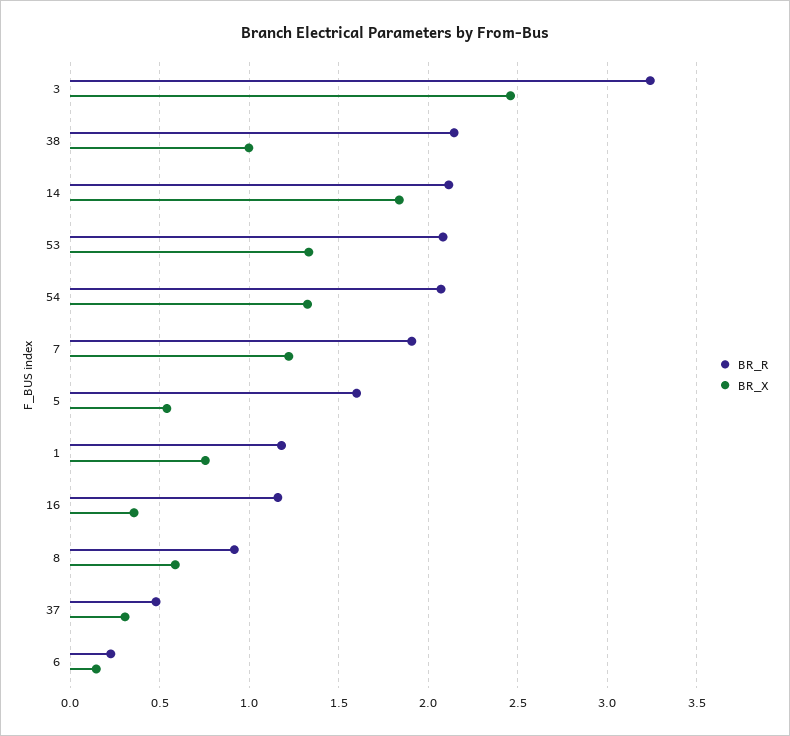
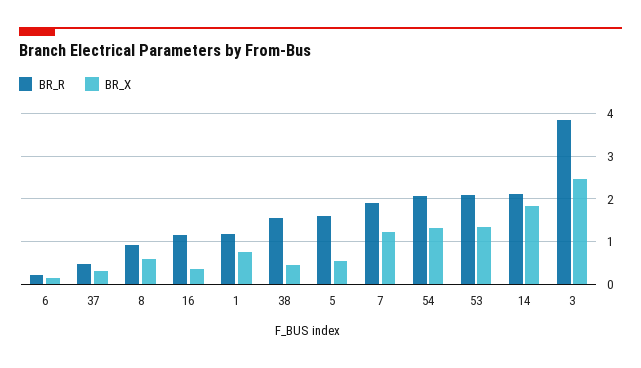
  {
    "BR_R": {
-     "3": 3.25,
+     "3": 3.8,
-     "38": 2.15,
+     "38": 1.6,
      "14": 2.1,
      "53": 2.1,
      "54": 2.05,
      "7": 1.9,
      "5": 1.6,
      "1": 1.2,
      "16": 1.15,
      "8": 0.9,
      "37": 0.5,
      "6": 0.25
    },
    "BR_X": {
      "3": 2.45,
-     "38": 1,
+     "38": 0.4,
      "14": 1.85,
      "53": 1.35,
      "54": 1.35,
      "7": 1.2,
      "5": 0.55,
      "1": 0.75,
      "16": 0.35,
      "8": 0.6,
      "37": 0.3,
      "6": 0.15
    }
  }

